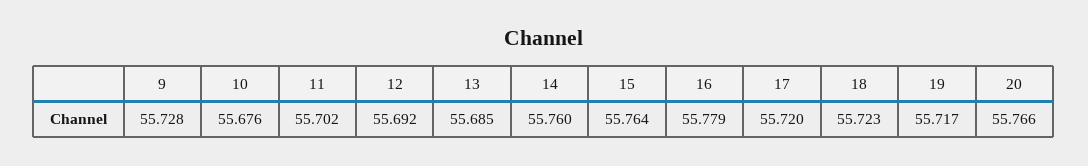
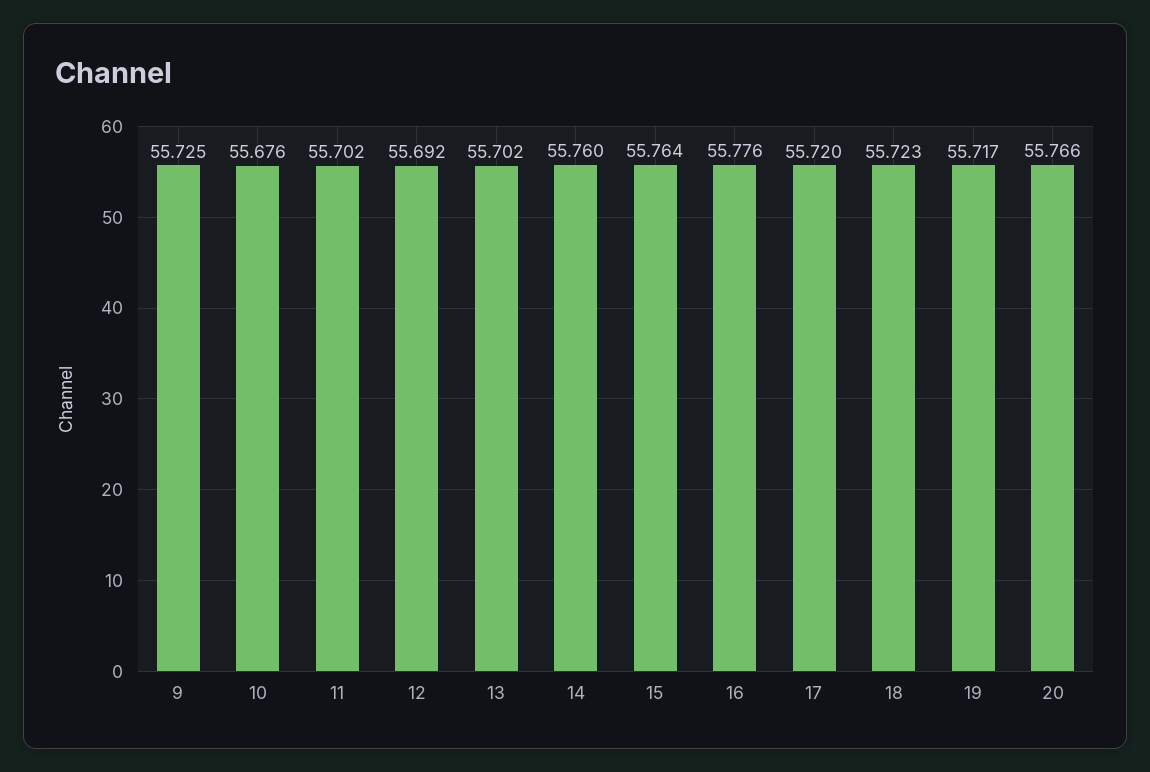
  {
-   "9": 55.728,
+   "9": 55.725,
    "10": 55.676,
    "11": 55.702,
    "12": 55.692,
-   "13": 55.685,
+   "13": 55.702,
    "14": 55.76,
    "15": 55.764,
-   "16": 55.779,
+   "16": 55.776,
    "17": 55.72,
    "18": 55.723,
    "19": 55.717,
    "20": 55.766
  }

